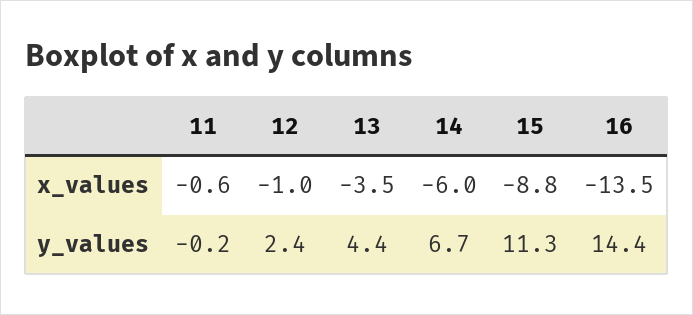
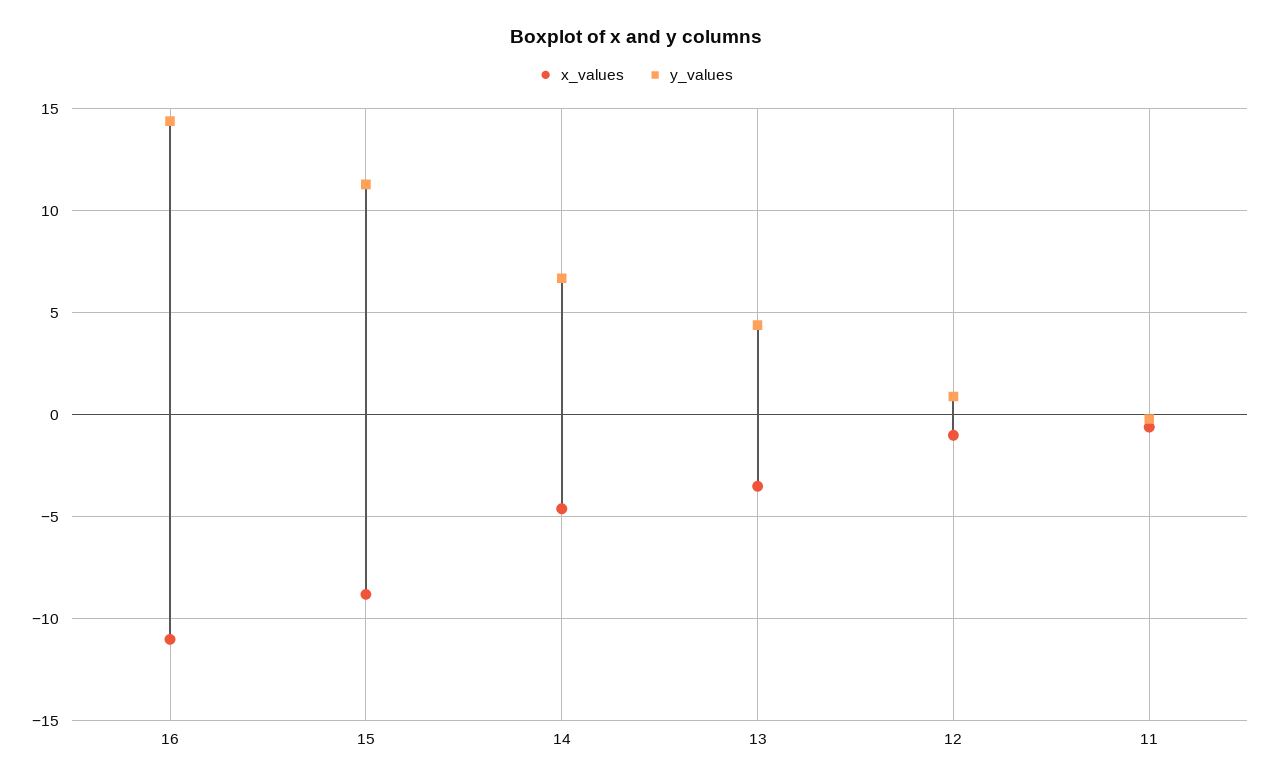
  {
    "x_values": {
      "11": -0.6,
      "12": -1,
      "13": -3.5,
-     "14": -6,
+     "14": -4.5,
      "15": -8.8,
-     "16": -13.5
+     "16": -11
    },
    "y_values": {
      "11": -0.2,
-     "12": 2.4,
+     "12": 1,
      "13": 4.4,
      "14": 6.7,
      "15": 11.3,
      "16": 14.4
    }
  }

